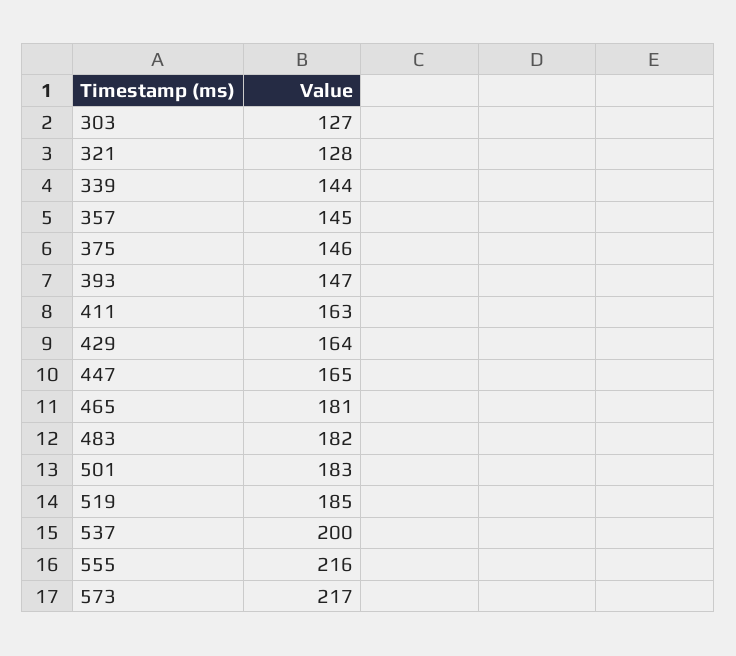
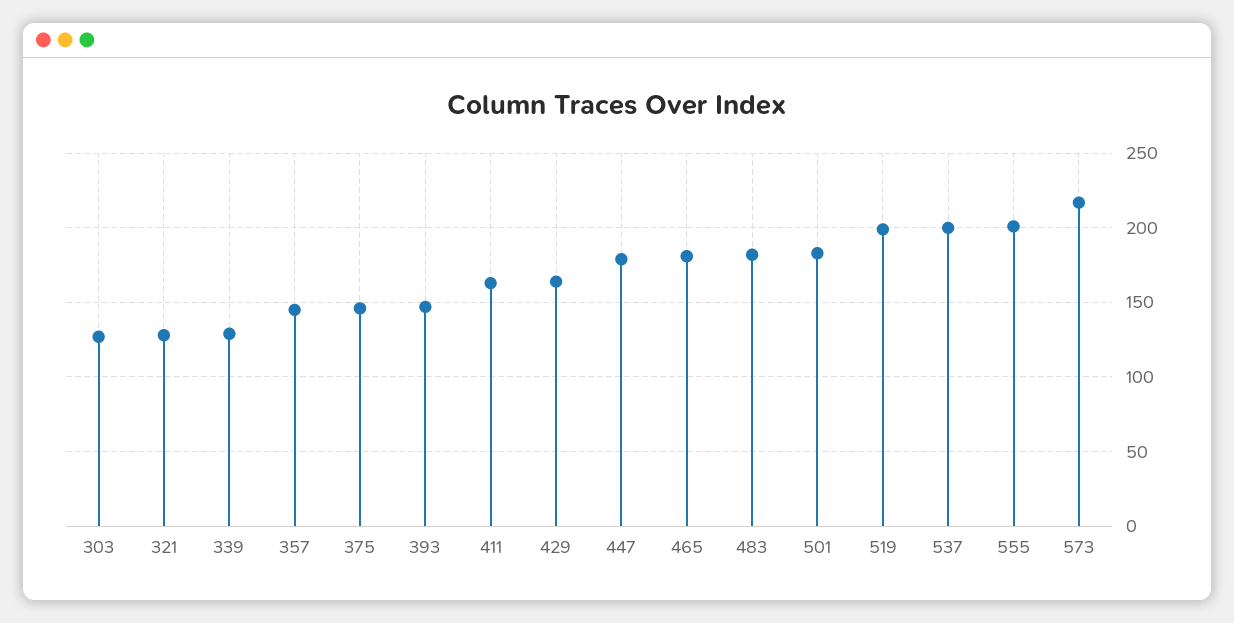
  {
    "303": 127,
    "321": 128,
-   "339": 144,
+   "339": 130,
    "357": 145,
    "375": 146,
    "393": 147,
    "411": 163,
    "429": 164,
-   "447": 165,
+   "447": 180,
    "465": 181,
    "483": 182,
    "501": 183,
-   "519": 185,
+   "519": 200,
    "537": 200,
-   "555": 216,
+   "555": 200,
    "573": 217
  }

